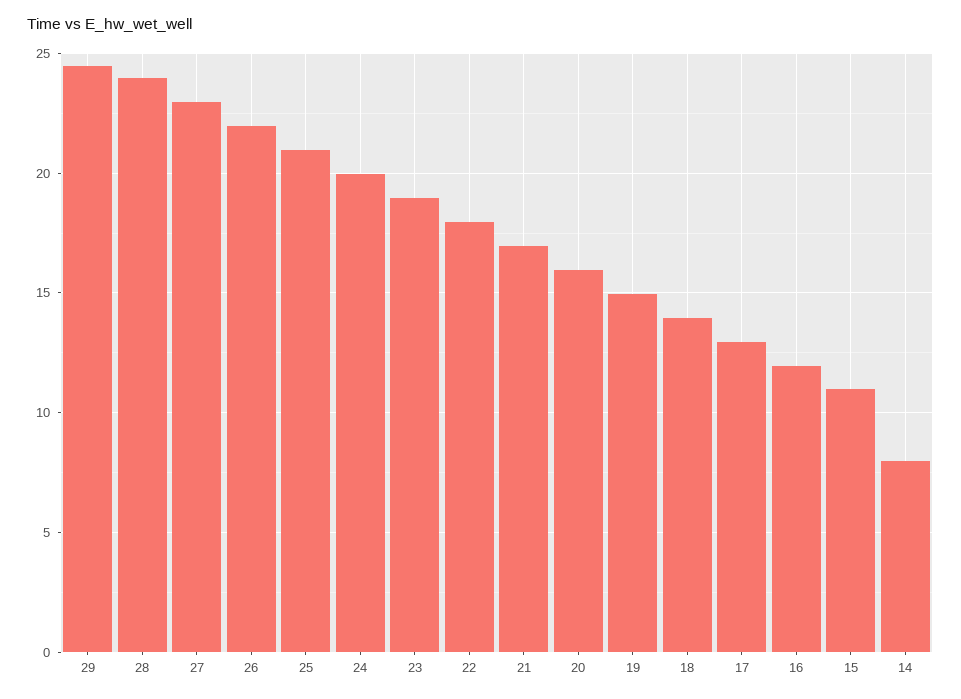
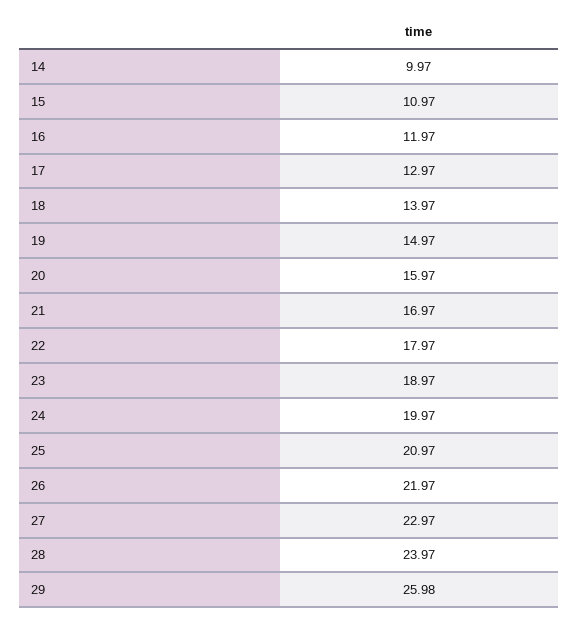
  {
-   "29": 24.5,
+   "29": 25.98,
    "28": 23.97,
    "27": 22.97,
    "26": 21.97,
    "25": 20.97,
    "24": 19.97,
    "23": 18.97,
    "22": 17.97,
    "21": 16.97,
    "20": 15.97,
    "19": 14.97,
    "18": 13.97,
    "17": 12.97,
    "16": 11.97,
    "15": 10.97,
-   "14": 8
+   "14": 9.97
  }

